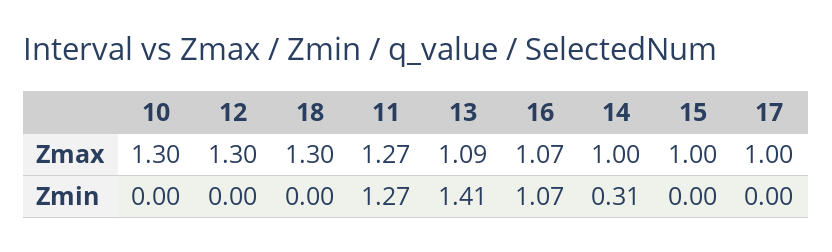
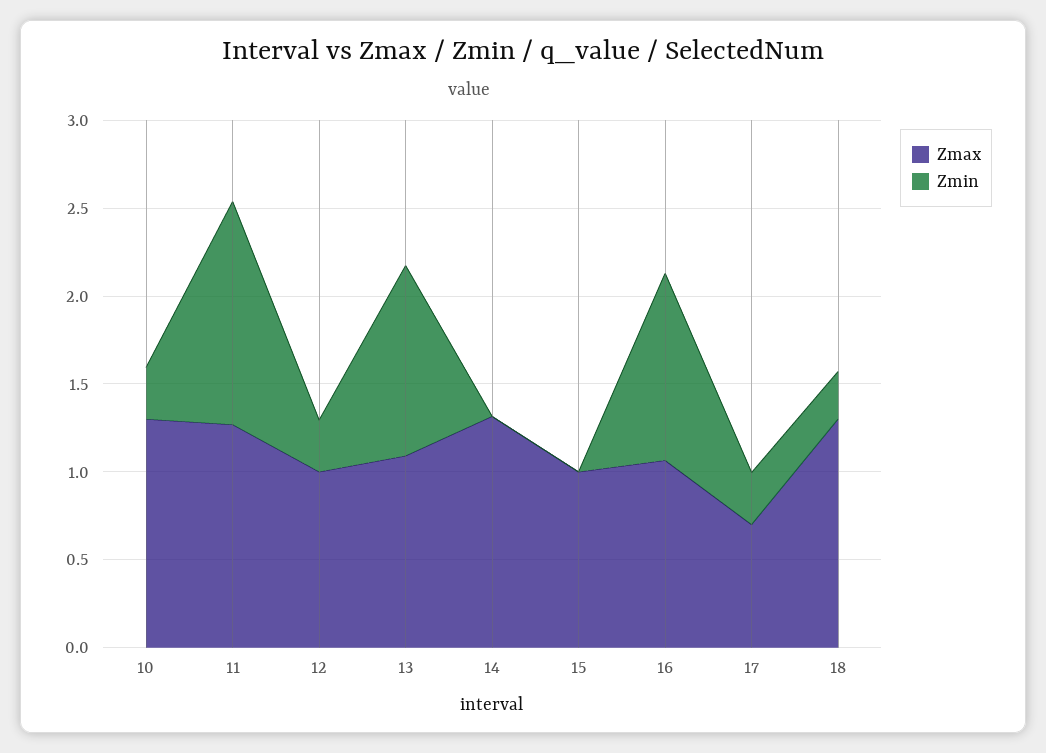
  {
    "Zmax": {
      "10": 1.3,
-     "12": 1.3,
+     "12": 1,
      "18": 1.3,
      "11": 1.27,
      "13": 1.09,
      "16": 1.07,
-     "14": 1,
+     "14": 1.3,
      "15": 1,
-     "17": 1
+     "17": 0.7
    },
    "Zmin": {
-     "10": 0,
+     "10": 0.3,
-     "12": 0,
+     "12": 0.3,
-     "18": 0,
+     "18": 0.3,
      "11": 1.27,
-     "13": 1.41,
+     "13": 1.1,
      "16": 1.07,
-     "14": 0.31,
+     "14": 0,
      "15": 0,
-     "17": 0
+     "17": 0.3
    }
  }

